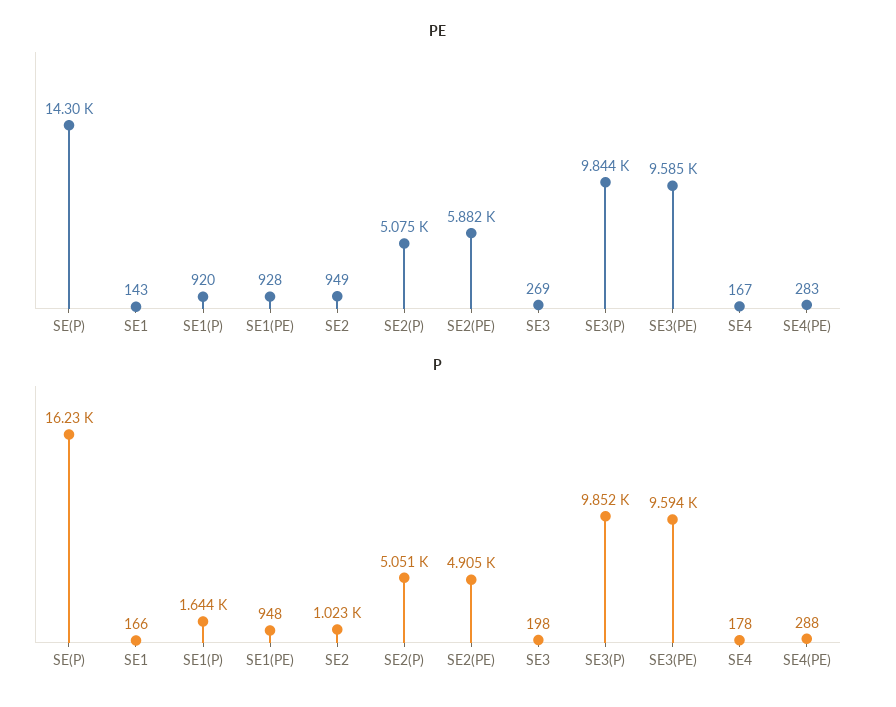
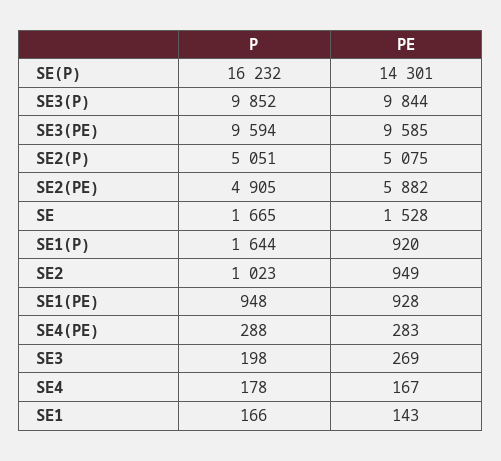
  {
    "PE": {
      "SE(P)": 14301,
      "SE1": 143,
      "SE1(P)": 920,
      "SE1(PE)": 928,
      "SE2": 949,
      "SE2(P)": 5075,
      "SE2(PE)": 5882,
      "SE3": 269,
      "SE3(P)": 9844,
      "SE3(PE)": 9585,
      "SE4": 167,
-     "SE4(PE)": 283
+     "SE4(PE)": 283,
+     "SE": 1528
    },
    "P": {
      "SE(P)": 16232,
      "SE1": 166,
      "SE1(P)": 1644,
      "SE1(PE)": 948,
      "SE2": 1023,
      "SE2(P)": 5051,
      "SE2(PE)": 4905,
      "SE3": 198,
      "SE3(P)": 9852,
      "SE3(PE)": 9594,
      "SE4": 178,
-     "SE4(PE)": 288
+     "SE4(PE)": 288,
+     "SE": 1665
    }
  }

